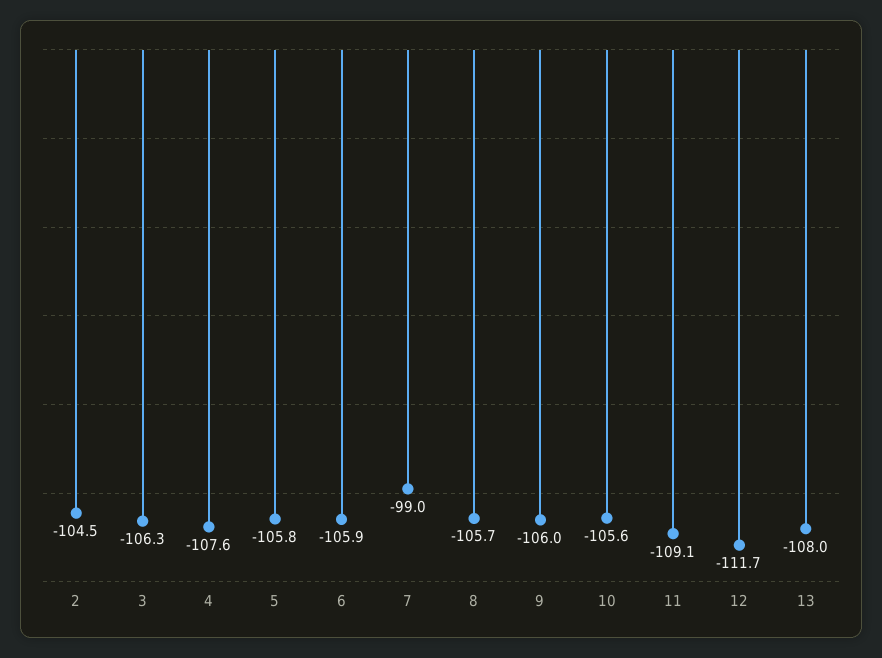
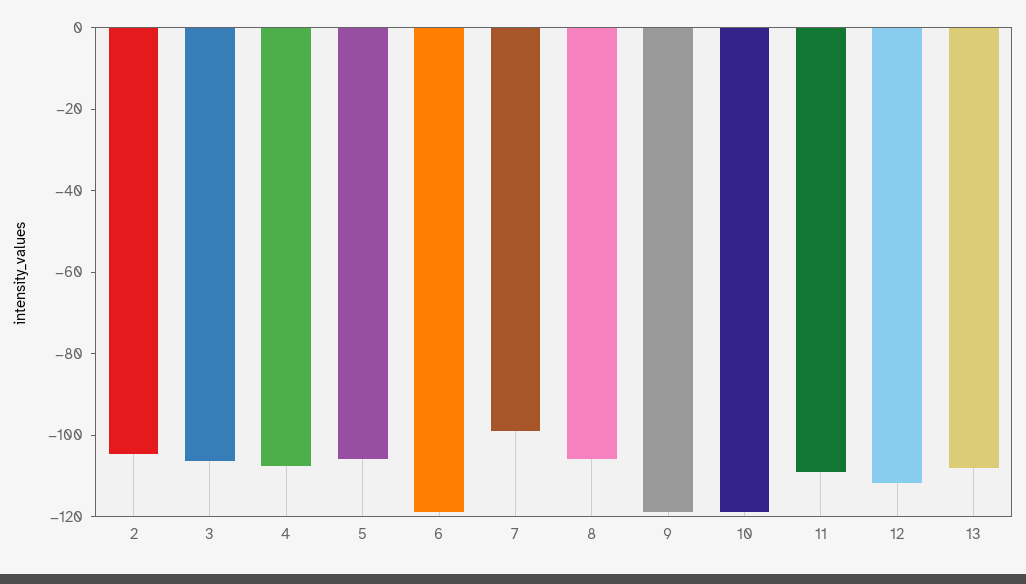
  {
    "2": -104.5,
    "3": -106.3,
    "4": -107.6,
    "5": -105.8,
-   "6": -105.9,
+   "6": -120,
    "7": -99,
    "8": -105.7,
-   "9": -106,
+   "9": -120,
-   "10": -105.6,
+   "10": -120,
    "11": -109.1,
    "12": -111.7,
    "13": -108
  }

